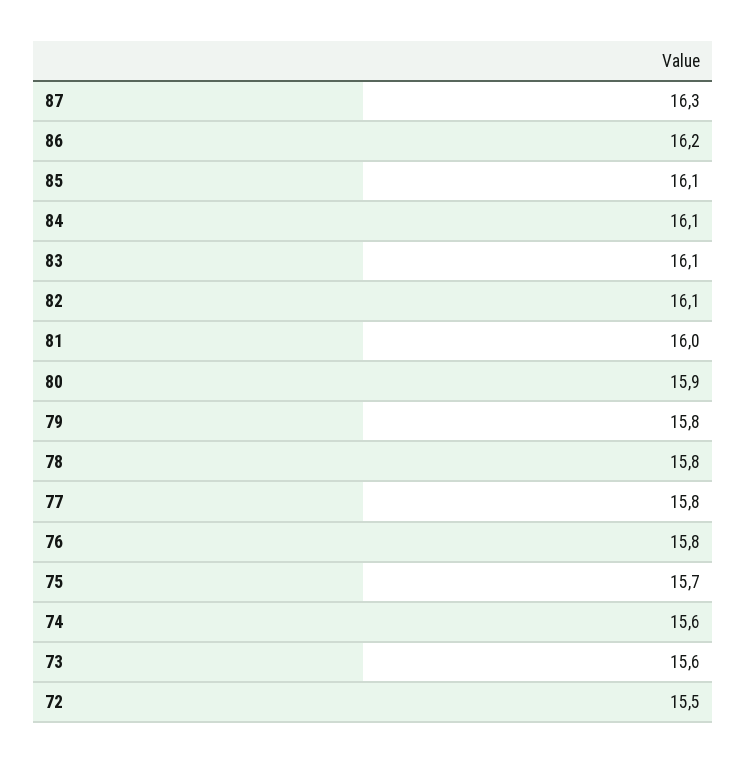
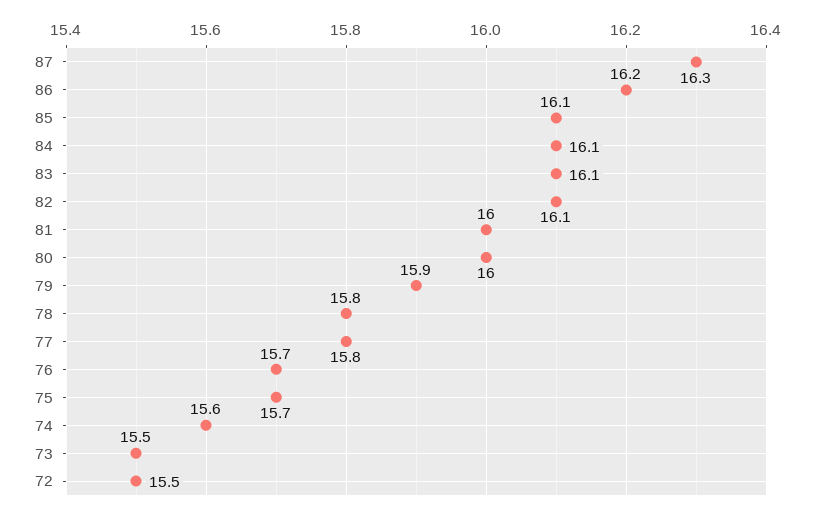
  {
    "87": 16.3,
    "86": 16.2,
    "85": 16.1,
    "84": 16.1,
    "83": 16.1,
    "82": 16.1,
    "81": 16,
-   "80": 15.9,
+   "80": 16,
-   "79": 15.8,
+   "79": 15.9,
    "78": 15.8,
    "77": 15.8,
-   "76": 15.8,
+   "76": 15.7,
    "75": 15.7,
    "74": 15.6,
-   "73": 15.6,
+   "73": 15.5,
    "72": 15.5
  }

